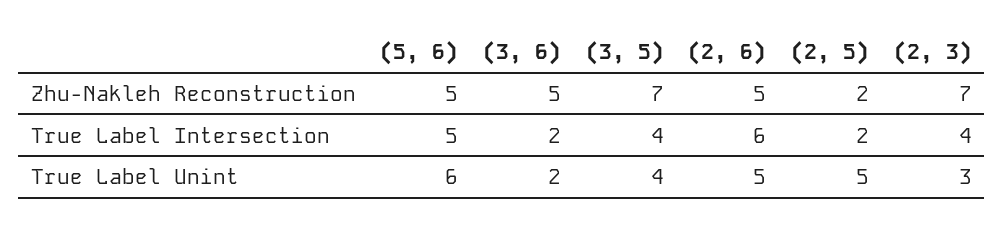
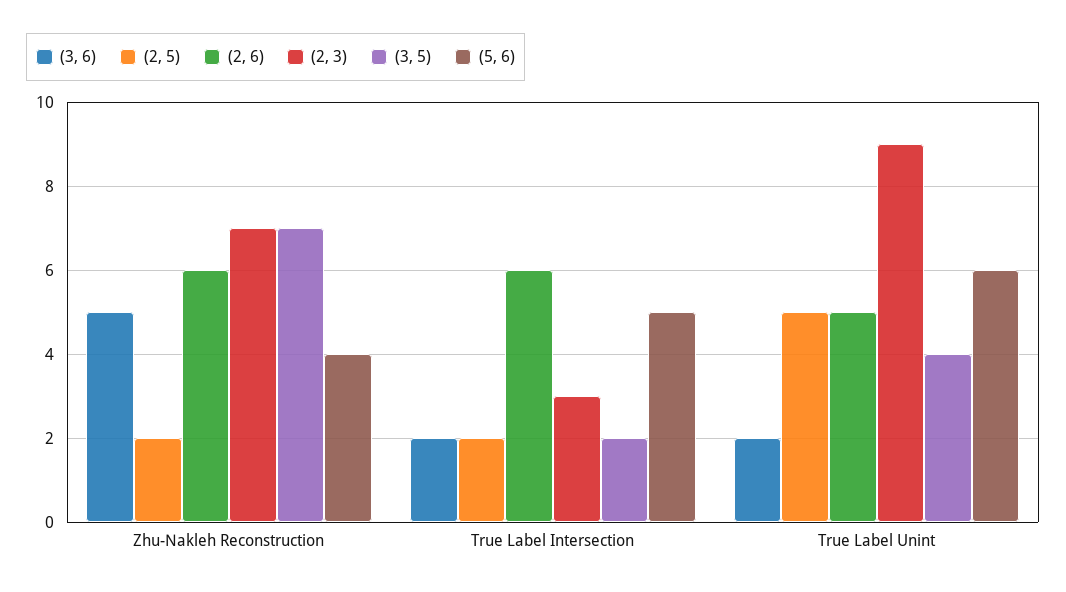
  {
    "(5, 6)": {
-     "Zhu-Nakleh Reconstruction": 5,
+     "Zhu-Nakleh Reconstruction": 4,
      "True Label Intersection": 5,
      "True Label Unint": 6
    },
    "(3, 6)": {
      "Zhu-Nakleh Reconstruction": 5,
      "True Label Intersection": 2,
      "True Label Unint": 2
    },
    "(3, 5)": {
      "Zhu-Nakleh Reconstruction": 7,
-     "True Label Intersection": 4,
+     "True Label Intersection": 2,
      "True Label Unint": 4
    },
    "(2, 6)": {
-     "Zhu-Nakleh Reconstruction": 5,
+     "Zhu-Nakleh Reconstruction": 6,
      "True Label Intersection": 6,
      "True Label Unint": 5
    },
    "(2, 5)": {
      "Zhu-Nakleh Reconstruction": 2,
      "True Label Intersection": 2,
      "True Label Unint": 5
    },
    "(2, 3)": {
      "Zhu-Nakleh Reconstruction": 7,
-     "True Label Intersection": 4,
+     "True Label Intersection": 3,
-     "True Label Unint": 3
+     "True Label Unint": 9
    }
  }

